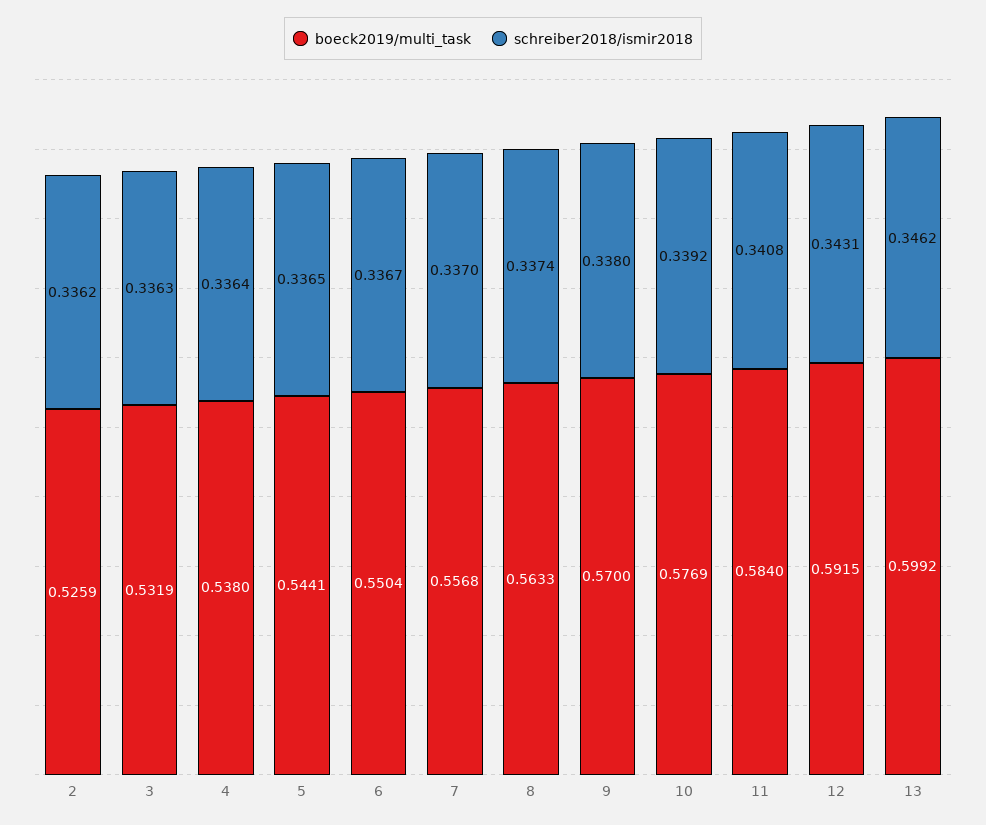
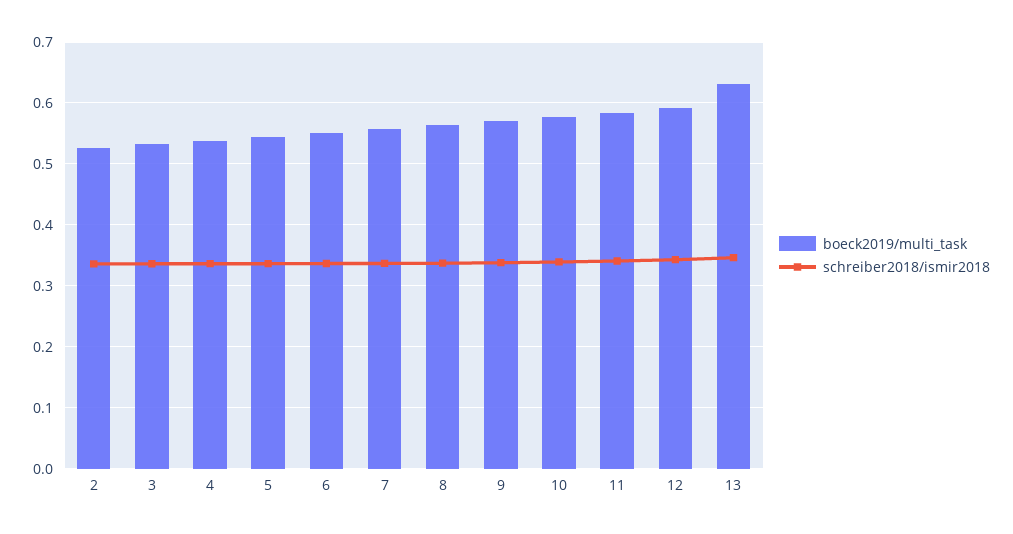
  {
    "boeck2019/multi_task": {
      "2": 0.5259,
      "3": 0.5319,
      "4": 0.538,
      "5": 0.5441,
      "6": 0.5504,
      "7": 0.5568,
      "8": 0.5633,
      "9": 0.57,
      "10": 0.5769,
      "11": 0.584,
      "12": 0.5915,
-     "13": 0.5992
+     "13": 0.63
    },
    "schreiber2018/ismir2018": {
      "2": 0.3362,
      "3": 0.3363,
      "4": 0.3364,
      "5": 0.3365,
      "6": 0.3367,
      "7": 0.337,
      "8": 0.3374,
      "9": 0.338,
      "10": 0.3392,
      "11": 0.3408,
      "12": 0.3431,
      "13": 0.3462
    }
  }

